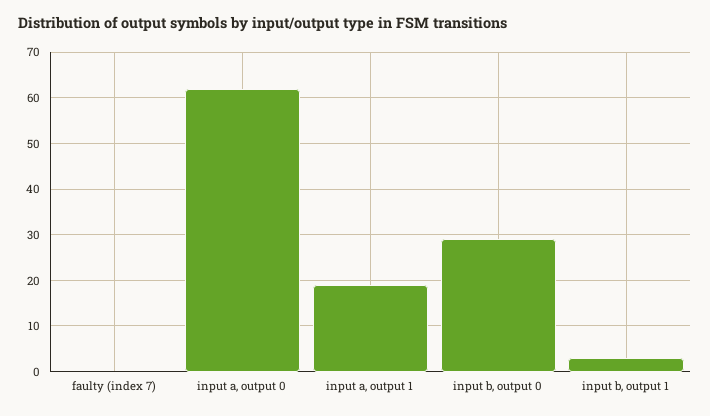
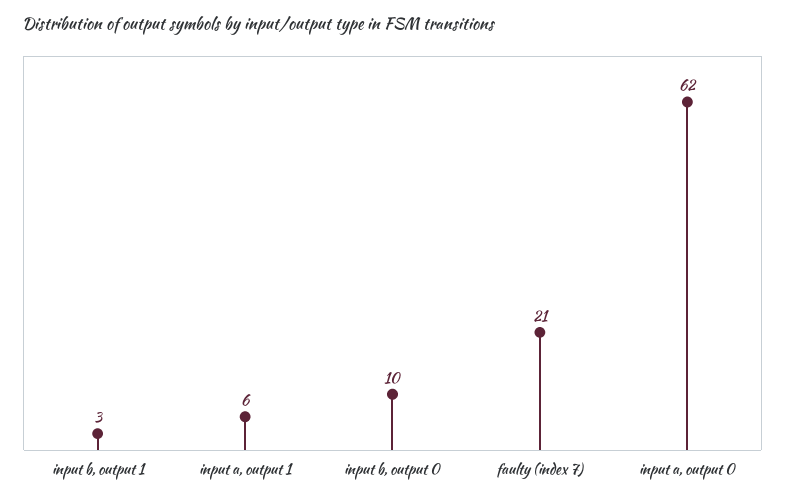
  {
-   "faulty (index 7)": 0,
+   "faulty (index 7)": 21,
    "input a, output 0": 62,
-   "input a, output 1": 20,
+   "input a, output 1": 6,
-   "input b, output 0": 30,
+   "input b, output 0": 10,
    "input b, output 1": 3
  }

